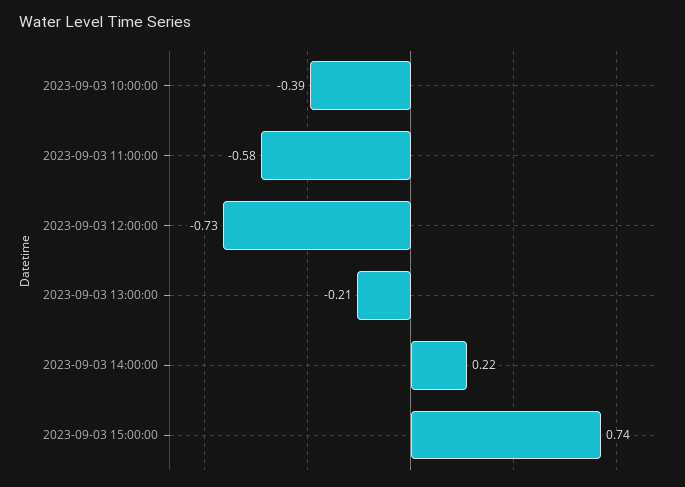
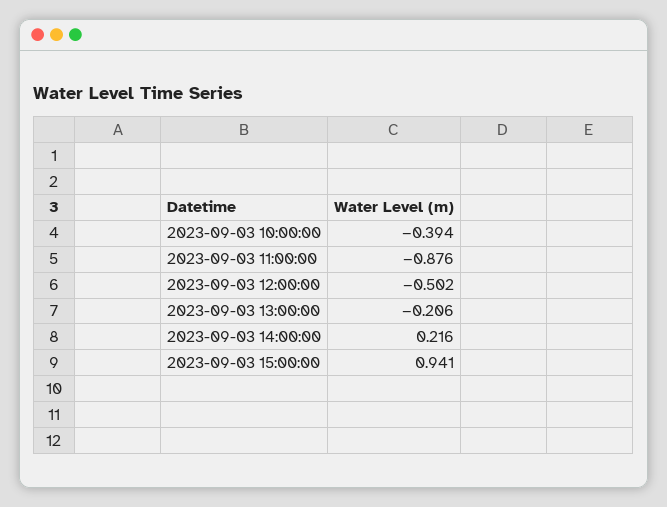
  {
    "2023-09-03 10:00:00": -0.394,
-   "2023-09-03 11:00:00": -0.58,
+   "2023-09-03 11:00:00": -0.876,
-   "2023-09-03 12:00:00": -0.73,
+   "2023-09-03 12:00:00": -0.502,
    "2023-09-03 13:00:00": -0.206,
    "2023-09-03 14:00:00": 0.216,
-   "2023-09-03 15:00:00": 0.74
+   "2023-09-03 15:00:00": 0.941
  }

